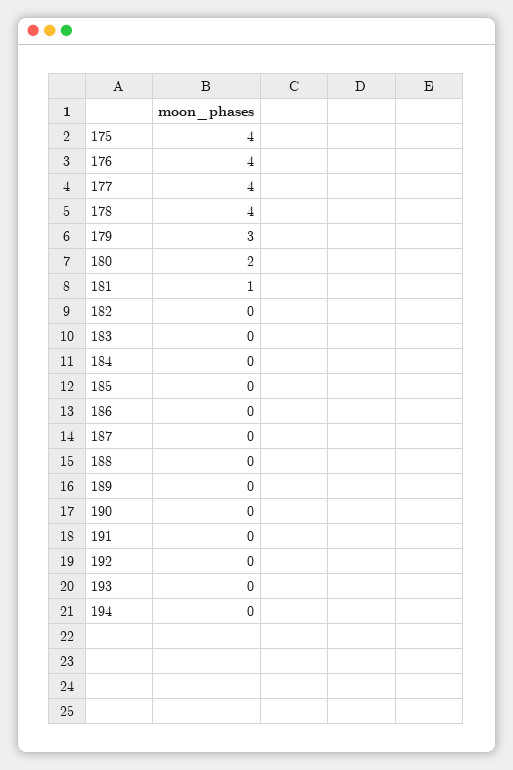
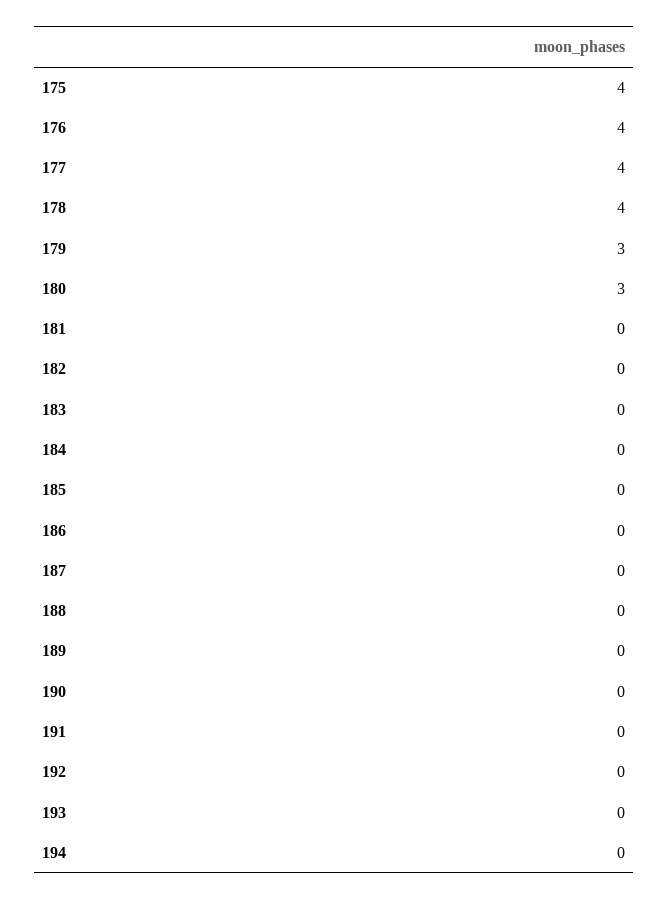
  {
    "175": 4,
    "176": 4,
    "177": 4,
    "178": 4,
    "179": 3,
-   "180": 2,
+   "180": 3,
-   "181": 1,
+   "181": 0,
    "182": 0,
    "183": 0,
    "184": 0,
    "185": 0,
    "186": 0,
    "187": 0,
    "188": 0,
    "189": 0,
    "190": 0,
    "191": 0,
    "192": 0,
    "193": 0,
    "194": 0
  }

